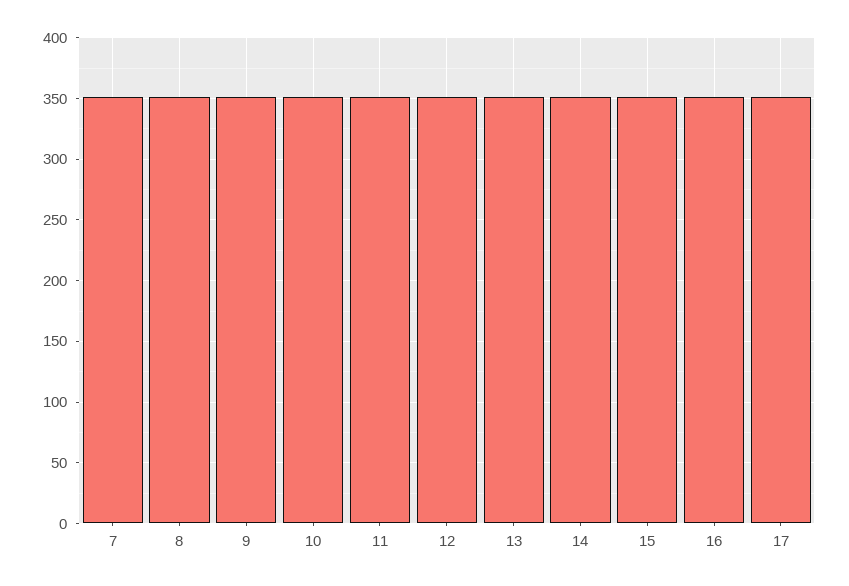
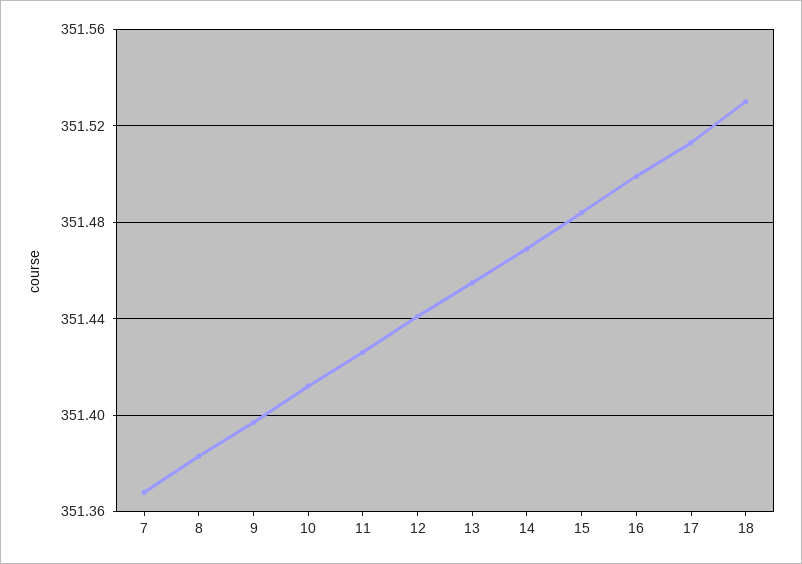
  {
    "7": 351.37,
    "8": 351.385,
    "9": 351.395,
    "10": 351.41,
    "11": 351.425,
    "12": 351.44,
    "13": 351.455,
    "14": 351.47,
    "15": 351.485,
    "16": 351.5,
-   "17": 351.515
+   "17": 351.515,
+   "18": 351.53
  }

